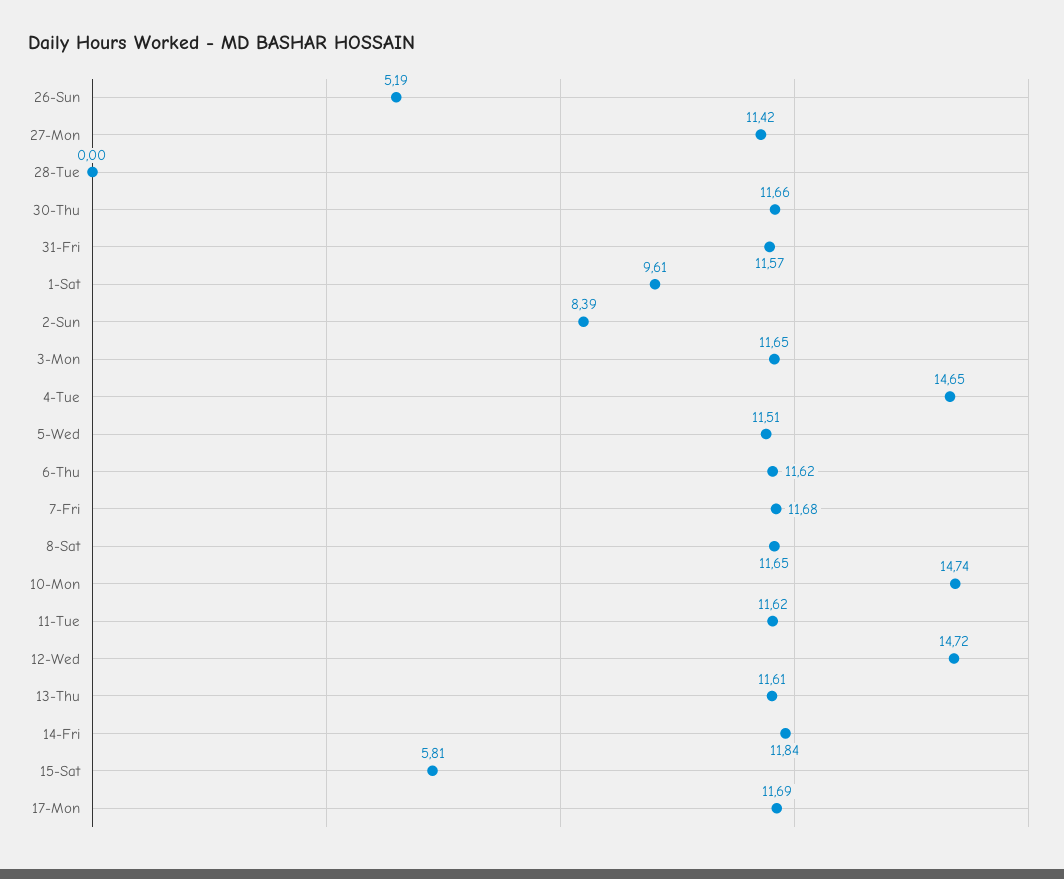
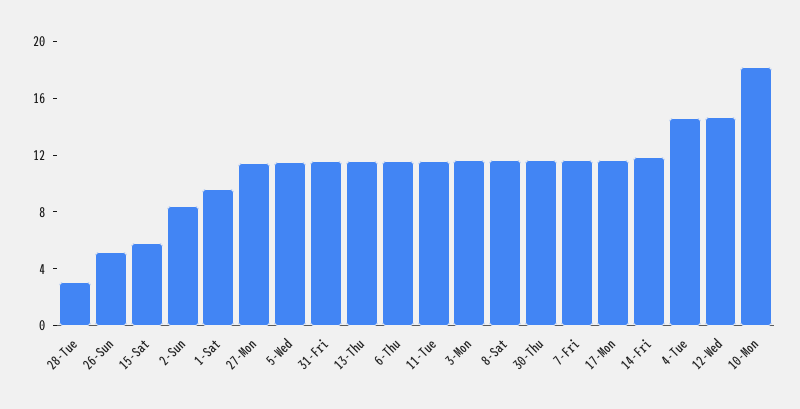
  {
    "26-Sun": 5.19,
    "27-Mon": 11.42,
-   "28-Tue": 0,
+   "28-Tue": 3,
    "30-Thu": 11.66,
    "31-Fri": 11.57,
    "1-Sat": 9.61,
    "2-Sun": 8.39,
    "3-Mon": 11.65,
    "4-Tue": 14.65,
    "5-Wed": 11.51,
    "6-Thu": 11.62,
    "7-Fri": 11.68,
    "8-Sat": 11.65,
-   "10-Mon": 14.74,
+   "10-Mon": 18,
    "11-Tue": 11.62,
    "12-Wed": 14.72,
    "13-Thu": 11.61,
    "14-Fri": 11.84,
    "15-Sat": 5.81,
    "17-Mon": 11.69
  }

